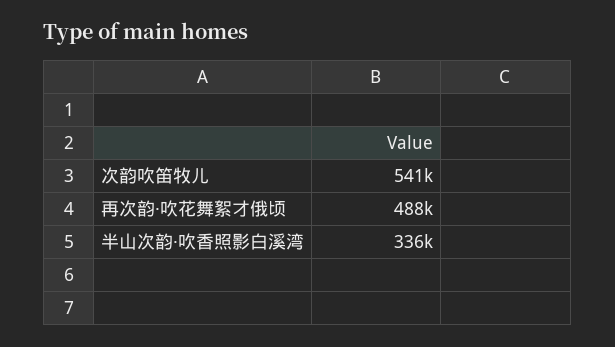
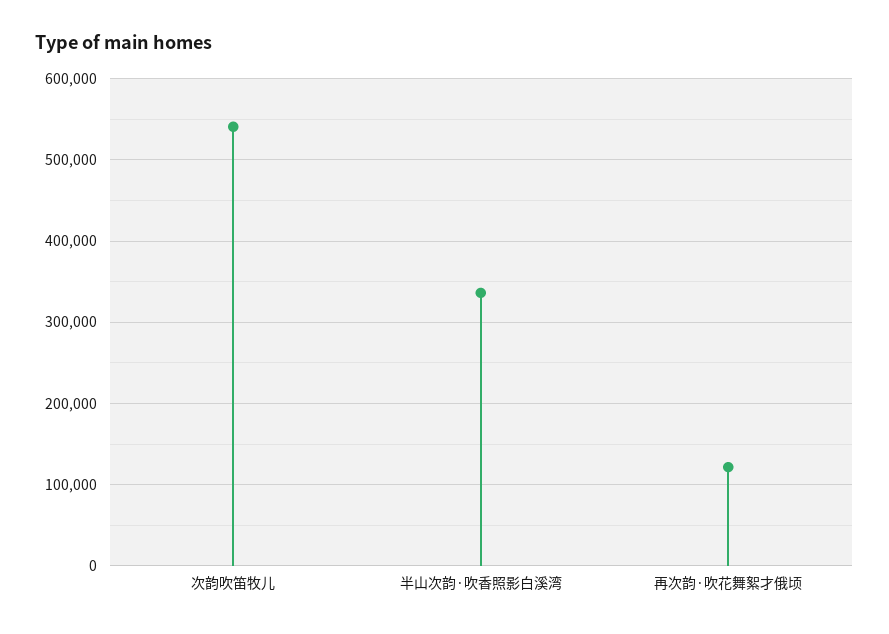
  {
    "次韵吹笛牧儿": 541000,
-   "再次韵·吹花舞絮才俄顷": 488000,
+   "再次韵·吹花舞絮才俄顷": 120000,
    "半山次韵·吹香照影白溪湾": 336000
  }

